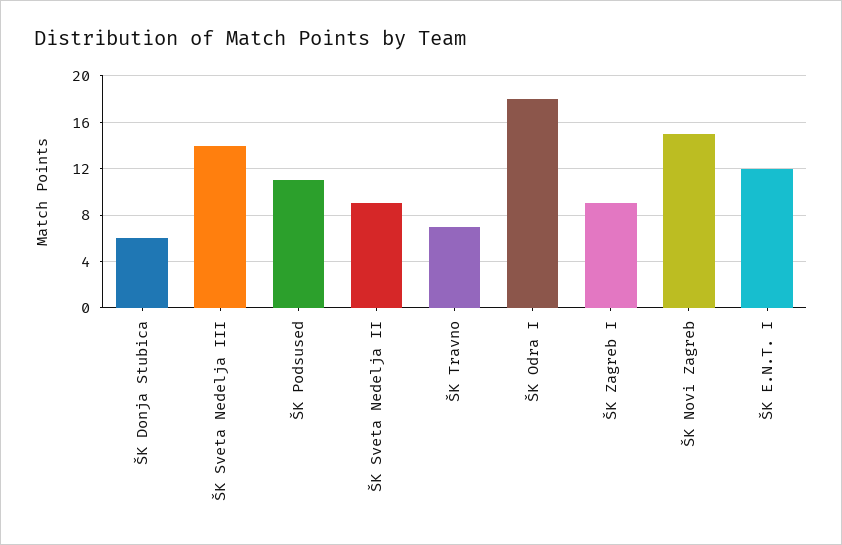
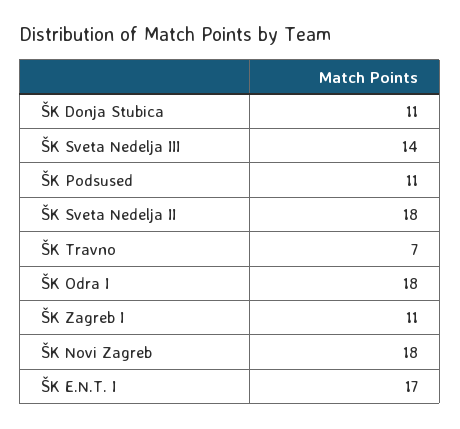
  {
-   "ŠK Donja Stubica": 6,
+   "ŠK Donja Stubica": 11,
    "ŠK Sveta Nedelja III": 14,
    "ŠK Podsused": 11,
-   "ŠK Sveta Nedelja II": 9,
+   "ŠK Sveta Nedelja II": 18,
    "ŠK Travno": 7,
    "ŠK Odra I": 18,
-   "ŠK Zagreb I": 9,
+   "ŠK Zagreb I": 11,
-   "ŠK Novi Zagreb": 15,
+   "ŠK Novi Zagreb": 18,
-   "ŠK E.N.T. I": 12
+   "ŠK E.N.T. I": 17
  }

